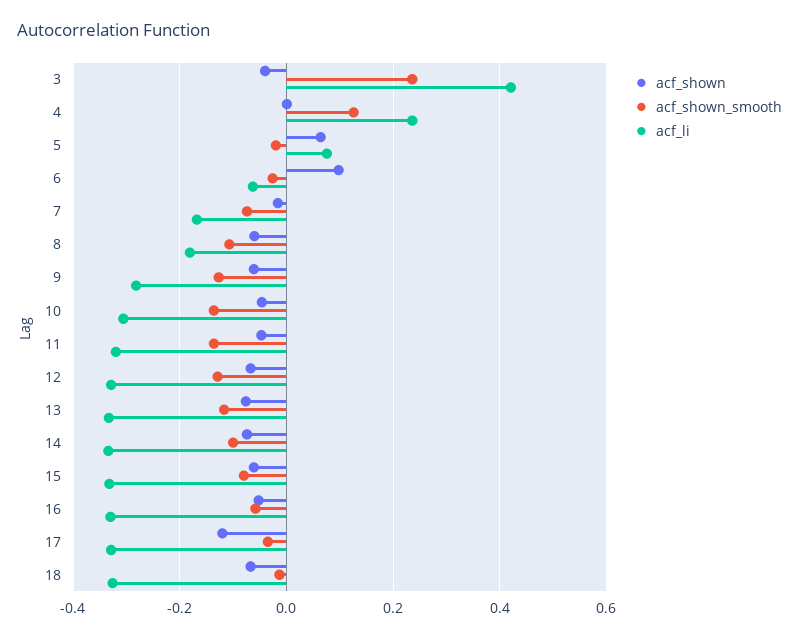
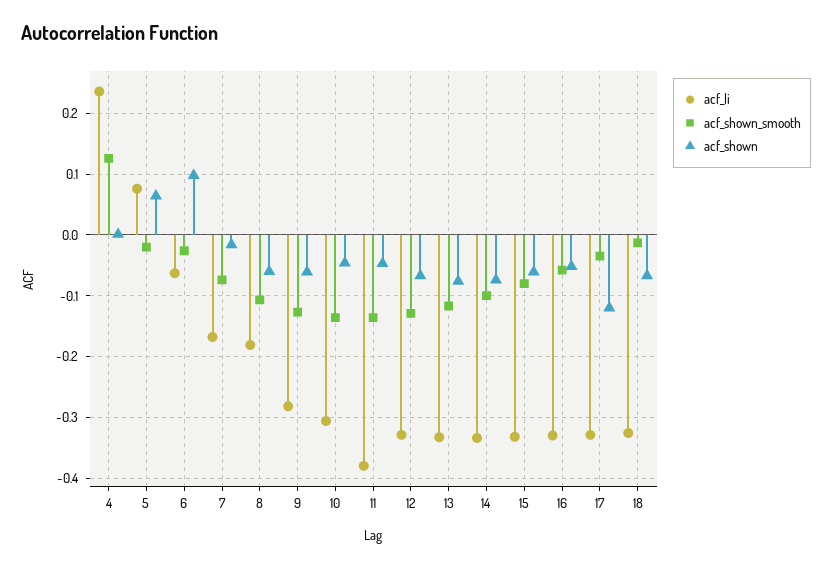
  {
    "acf_shown": {
-     "3": -0.04,
      "4": 0,
      "5": 0.06,
      "6": 0.1,
      "7": -0.02,
      "8": -0.06,
      "9": -0.06,
      "10": -0.05,
      "11": -0.05,
      "12": -0.07,
      "13": -0.08,
      "14": -0.07,
      "15": -0.06,
      "16": -0.05,
      "17": -0.12,
      "18": -0.07
    },
    "acf_shown_smooth": {
-     "3": 0.24,
      "4": 0.13,
      "5": -0.02,
      "6": -0.03,
      "7": -0.07,
      "8": -0.11,
      "9": -0.13,
      "10": -0.14,
      "11": -0.14,
      "12": -0.13,
      "13": -0.12,
      "14": -0.1,
      "15": -0.08,
      "16": -0.06,
      "17": -0.04,
      "18": -0.01
    },
    "acf_li": {
-     "3": 0.42,
      "4": 0.24,
      "5": 0.08,
      "6": -0.06,
      "7": -0.17,
      "8": -0.18,
      "9": -0.28,
      "10": -0.31,
-     "11": -0.32,
+     "11": -0.38,
      "12": -0.33,
      "13": -0.33,
      "14": -0.33,
      "15": -0.33,
      "16": -0.33,
      "17": -0.33,
      "18": -0.33
    }
  }

